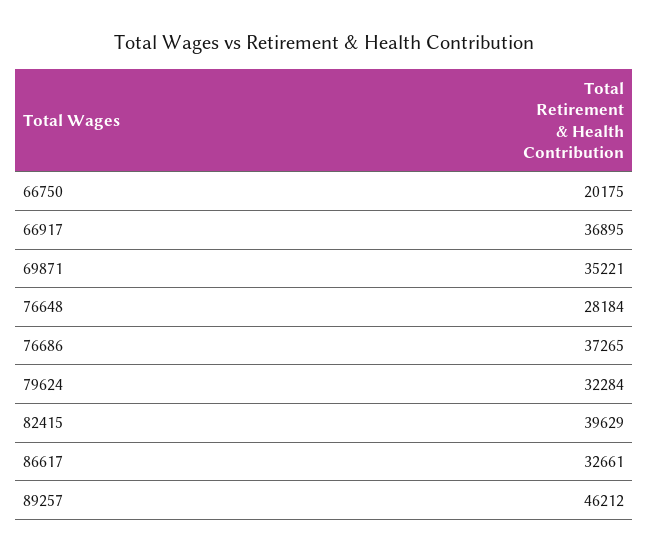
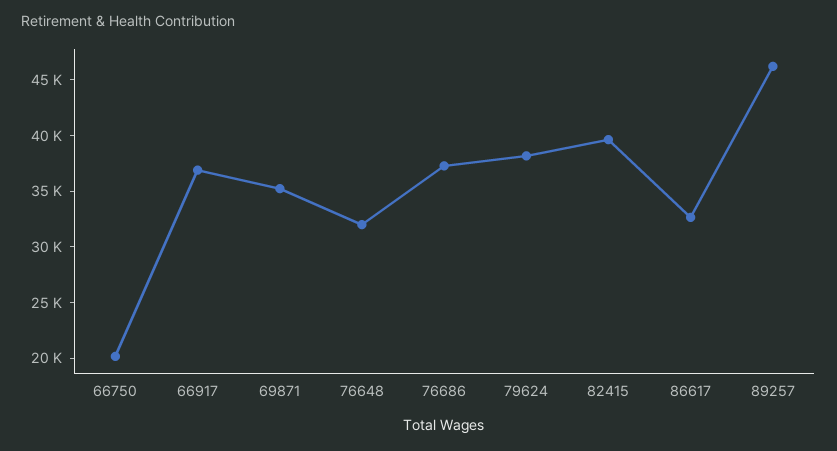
  {
    "66750": 20175,
    "66917": 36895,
    "69871": 35221,
-   "76648": 28184,
+   "76648": 32000,
    "76686": 37265,
-   "79624": 32284,
+   "79624": 38000,
    "82415": 39629,
    "86617": 32661,
    "89257": 46212
  }

